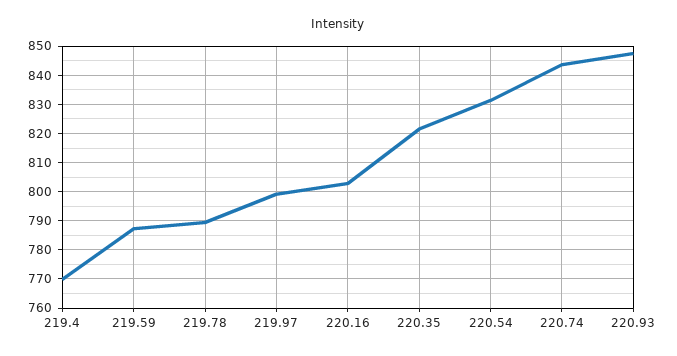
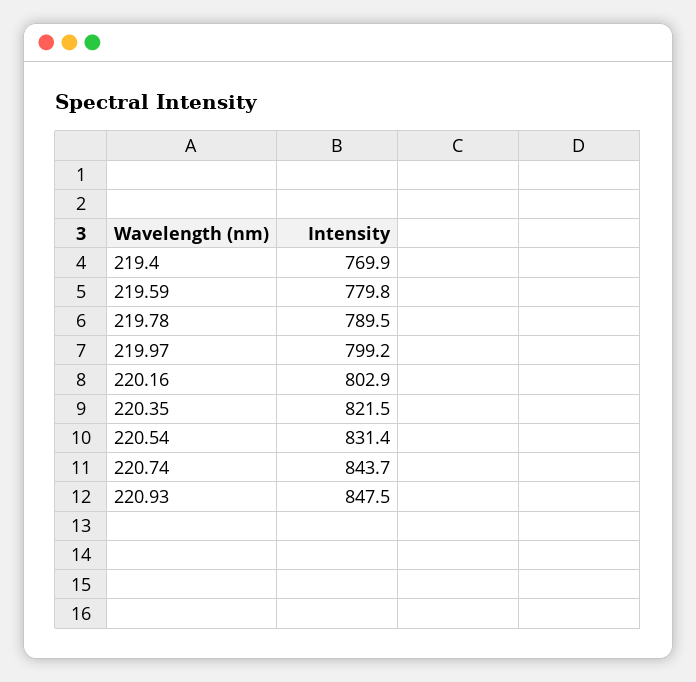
  {
    "219.4": 769.9,
-   "219.59": 787.5,
+   "219.59": 779.8,
    "219.78": 789.5,
    "219.97": 799.2,
    "220.16": 802.9,
    "220.35": 821.5,
    "220.54": 831.4,
    "220.74": 843.7,
    "220.93": 847.5
  }

